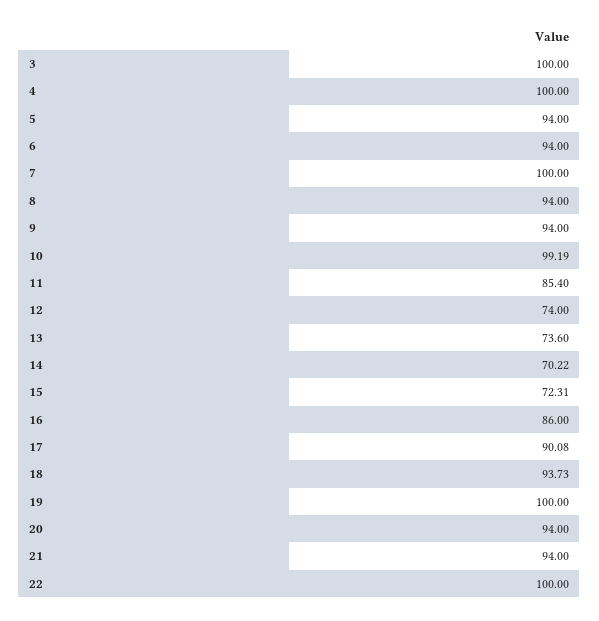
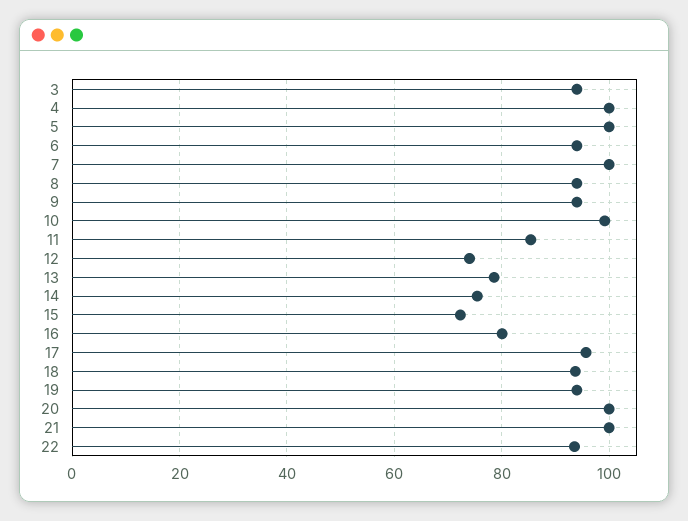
  {
-   "3": 100,
+   "3": 94,
    "4": 100,
-   "5": 94,
+   "5": 100,
    "6": 94,
    "7": 100,
    "8": 94,
    "9": 94,
    "10": 99.19,
    "11": 85.4,
    "12": 74,
-   "13": 73.6,
+   "13": 78,
-   "14": 70.22,
+   "14": 76,
    "15": 72.31,
-   "16": 86,
+   "16": 80,
-   "17": 90.08,
+   "17": 96,
    "18": 93.73,
-   "19": 100,
+   "19": 94,
-   "20": 94,
+   "20": 100,
-   "21": 94,
+   "21": 100,
-   "22": 100
+   "22": 94
  }

